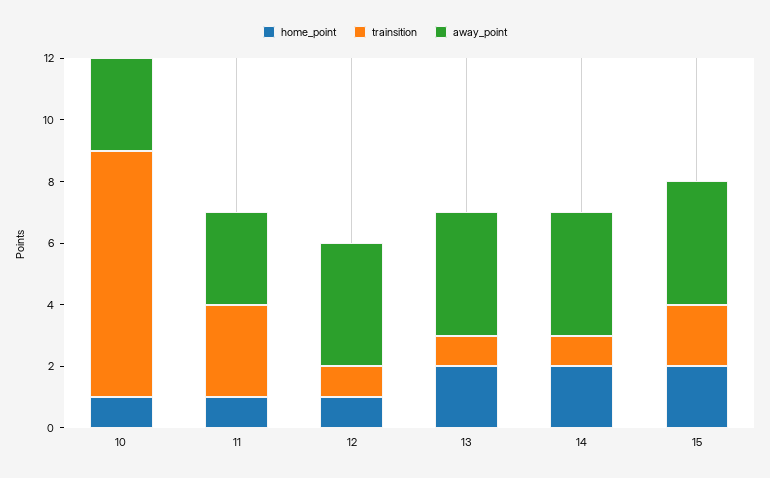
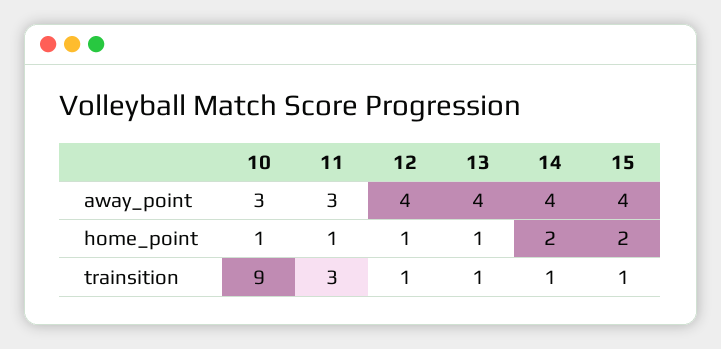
  {
    "home_point": {
      "10": 1,
      "11": 1,
      "12": 1,
-     "13": 2,
+     "13": 1,
      "14": 2,
      "15": 2
    },
    "trainsition": {
-     "10": 8,
+     "10": 9,
      "11": 3,
      "12": 1,
      "13": 1,
      "14": 1,
-     "15": 2
+     "15": 1
    },
    "away_point": {
      "10": 3,
      "11": 3,
      "12": 4,
      "13": 4,
      "14": 4,
      "15": 4
    }
  }

